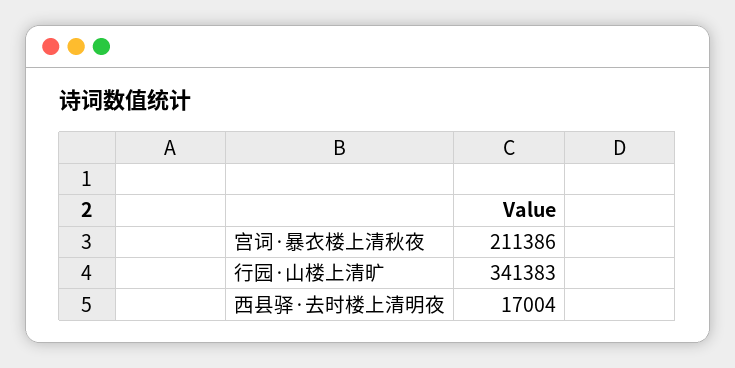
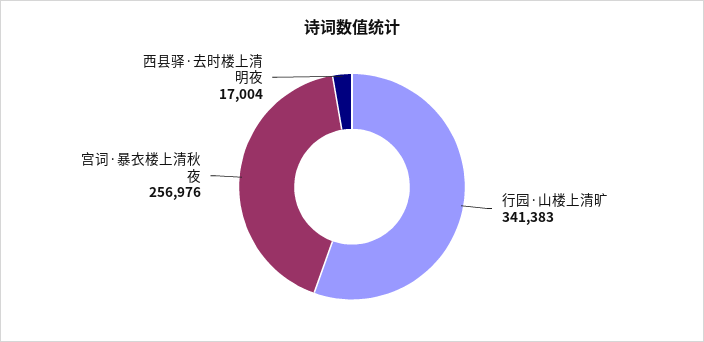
  {
-   "宫词·暴衣楼上清秋夜": 211386,
+   "宫词·暴衣楼上清秋夜": 256976,
    "行园·山楼上清旷": 341383,
    "西县驿·去时楼上清明夜": 17004
  }

